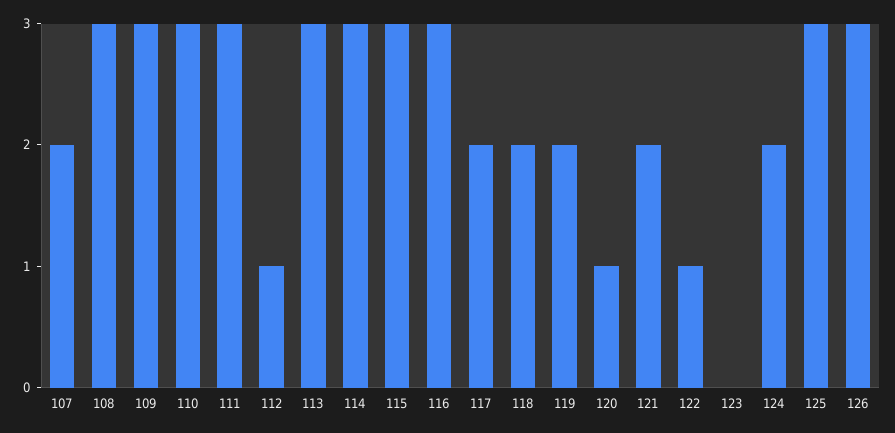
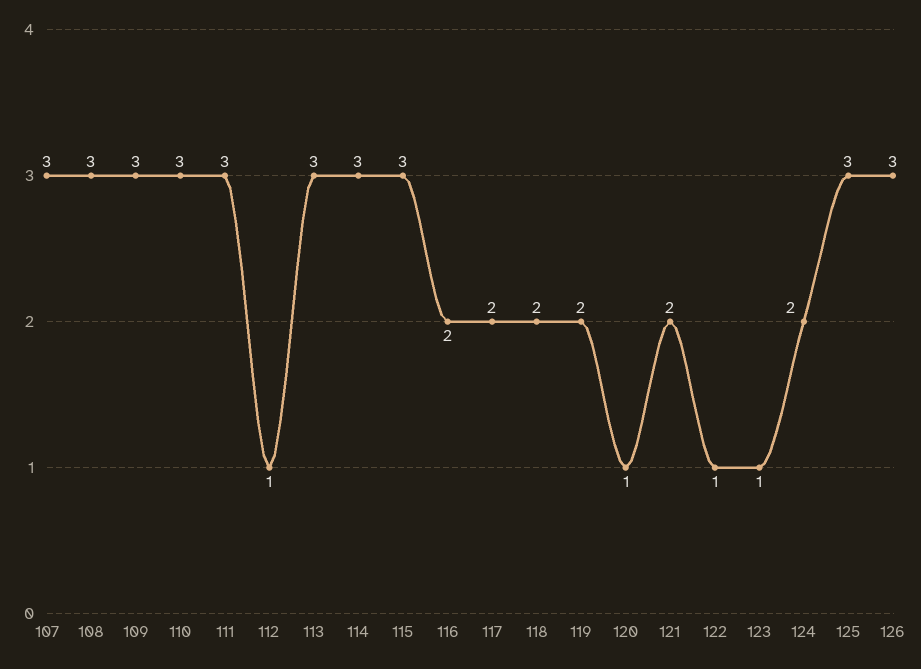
  {
-   "107": 2,
+   "107": 3,
    "108": 3,
    "109": 3,
    "110": 3,
    "111": 3,
    "112": 1,
    "113": 3,
    "114": 3,
    "115": 3,
-   "116": 3,
+   "116": 2,
    "117": 2,
    "118": 2,
    "119": 2,
    "120": 1,
    "121": 2,
    "122": 1,
-   "123": 0,
+   "123": 1,
    "124": 2,
    "125": 3,
    "126": 3
  }

